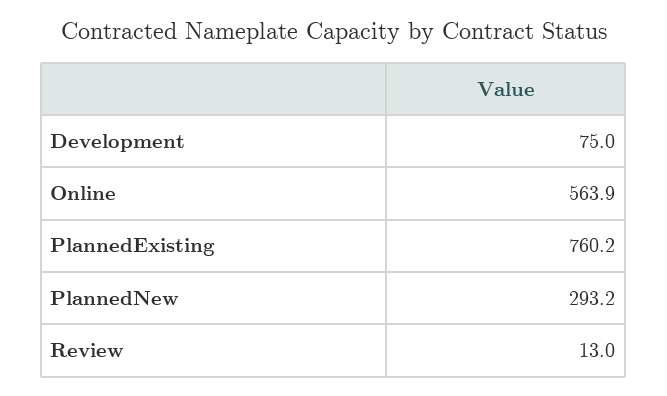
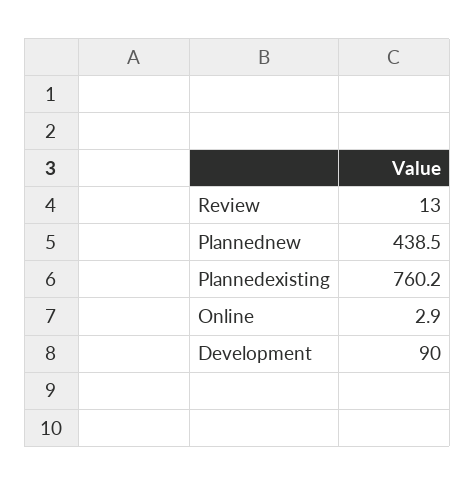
  {
-   "Development": 75,
+   "Development": 90,
-   "Online": 563.9,
+   "Online": 2.9,
    "PlannedExisting": 760.2,
-   "PlannedNew": 293.2,
+   "PlannedNew": 438.5,
    "Review": 13
  }

